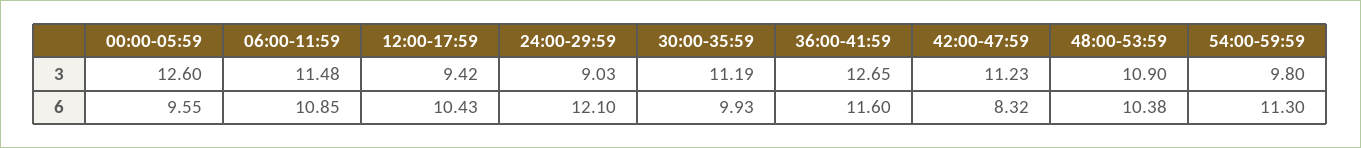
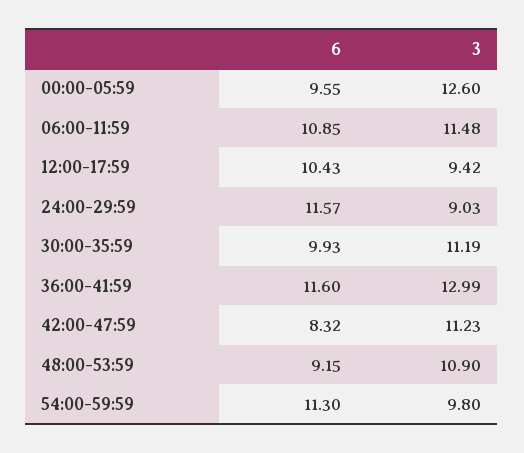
  {
    "00:00-05:59": {
      "3": 12.6,
      "6": 9.55
    },
    "06:00-11:59": {
      "3": 11.48,
      "6": 10.85
    },
    "12:00-17:59": {
      "3": 9.42,
      "6": 10.43
    },
    "24:00-29:59": {
      "3": 9.03,
-     "6": 12.1
+     "6": 11.57
    },
    "30:00-35:59": {
      "3": 11.19,
      "6": 9.93
    },
    "36:00-41:59": {
-     "3": 12.65,
+     "3": 12.99,
      "6": 11.6
    },
    "42:00-47:59": {
      "3": 11.23,
      "6": 8.32
    },
    "48:00-53:59": {
      "3": 10.9,
-     "6": 10.38
+     "6": 9.15
    },
    "54:00-59:59": {
      "3": 9.8,
      "6": 11.3
    }
  }

